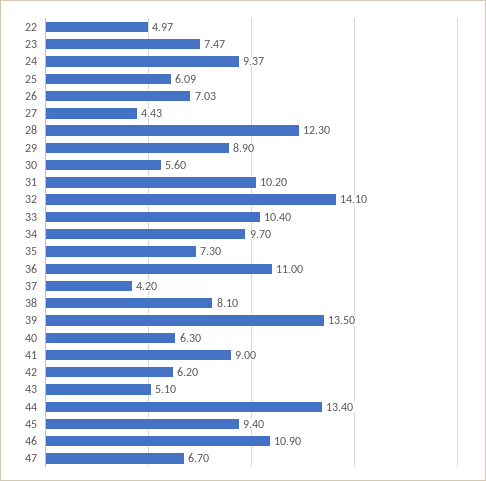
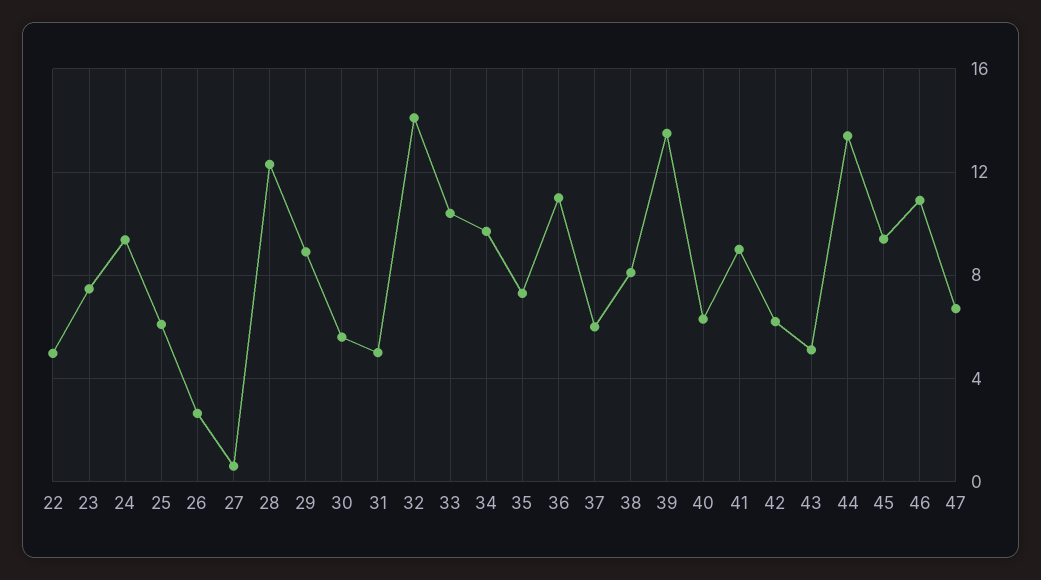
  {
    "22": 4.97,
    "23": 7.47,
    "24": 9.37,
    "25": 6.09,
-   "26": 7.03,
+   "26": 2.5,
-   "27": 4.43,
+   "27": 0.5,
    "28": 12.3,
    "29": 8.9,
    "30": 5.6,
-   "31": 10.2,
+   "31": 5,
    "32": 14.1,
    "33": 10.4,
    "34": 9.7,
    "35": 7.3,
    "36": 11,
-   "37": 4.2,
+   "37": 6,
    "38": 8.1,
    "39": 13.5,
    "40": 6.3,
    "41": 9,
    "42": 6.2,
    "43": 5.1,
    "44": 13.4,
    "45": 9.4,
    "46": 10.9,
    "47": 6.7
  }

